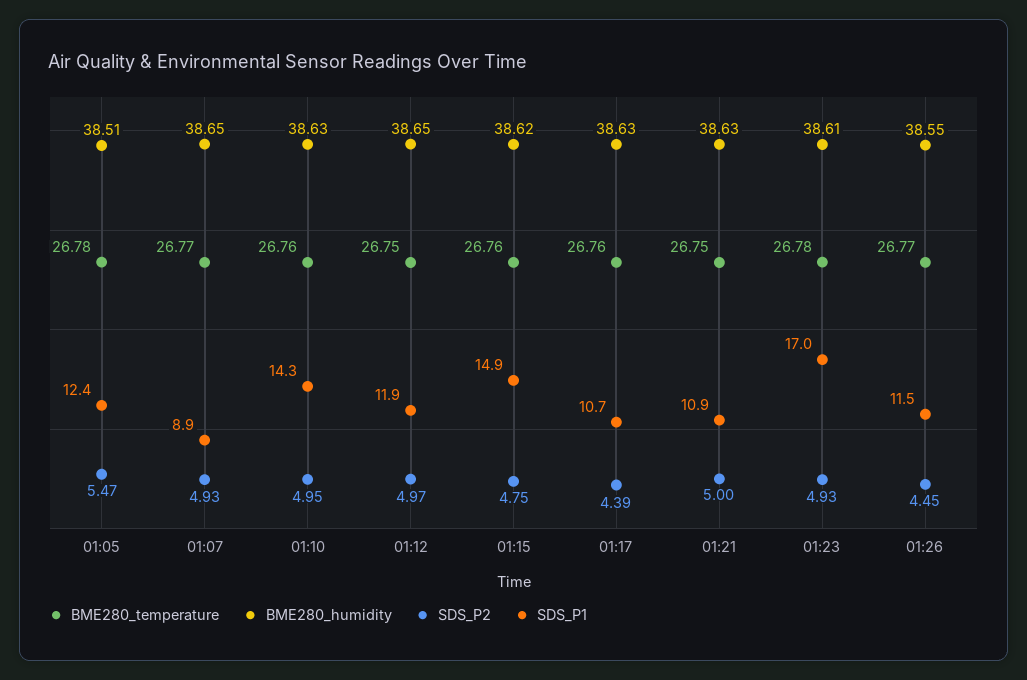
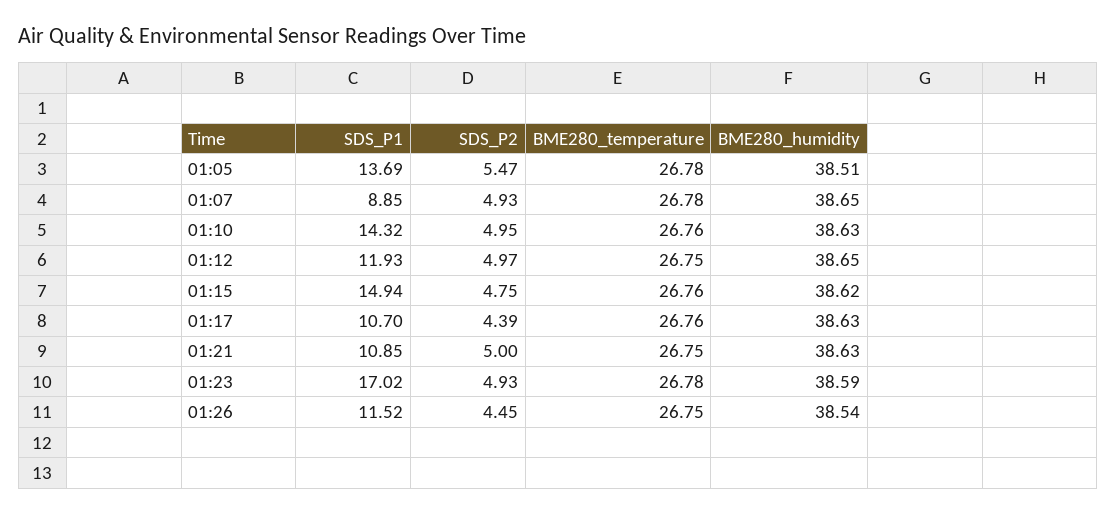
  {
    "BME280_temperature": {
      "01:05": 26.78,
-     "01:07": 26.77,
+     "01:07": 26.78,
      "01:10": 26.76,
      "01:12": 26.75,
      "01:15": 26.76,
      "01:17": 26.76,
      "01:21": 26.75,
      "01:23": 26.78,
-     "01:26": 26.77
+     "01:26": 26.75
    },
    "BME280_humidity": {
      "01:05": 38.51,
      "01:07": 38.65,
      "01:10": 38.63,
      "01:12": 38.65,
      "01:15": 38.62,
      "01:17": 38.63,
      "01:21": 38.63,
-     "01:23": 38.61,
+     "01:23": 38.59,
-     "01:26": 38.55
+     "01:26": 38.54
    },
    "SDS_P2": {
      "01:05": 5.47,
      "01:07": 4.93,
      "01:10": 4.95,
      "01:12": 4.97,
      "01:15": 4.75,
      "01:17": 4.39,
      "01:21": 5,
      "01:23": 4.93,
      "01:26": 4.45
    },
    "SDS_P1": {
-     "01:05": 12.4,
+     "01:05": 13.69,
      "01:07": 8.85,
      "01:10": 14.32,
      "01:12": 11.93,
      "01:15": 14.94,
      "01:17": 10.7,
      "01:21": 10.85,
      "01:23": 17.02,
      "01:26": 11.52
    }
  }

